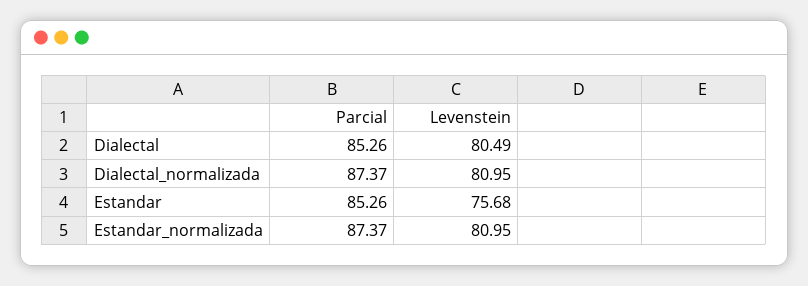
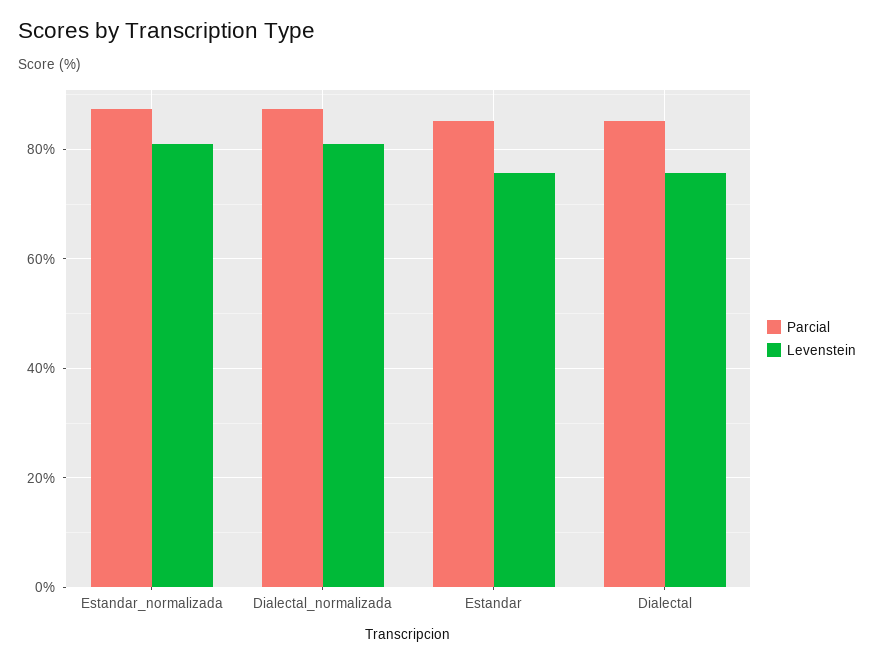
  {
    "Parcial": {
      "Dialectal": 85.26,
      "Dialectal_normalizada": 87.37,
      "Estandar": 85.26,
      "Estandar_normalizada": 87.37
    },
    "Levenstein": {
-     "Dialectal": 80.49,
+     "Dialectal": 76,
      "Dialectal_normalizada": 80.95,
      "Estandar": 75.68,
      "Estandar_normalizada": 80.95
    }
  }

